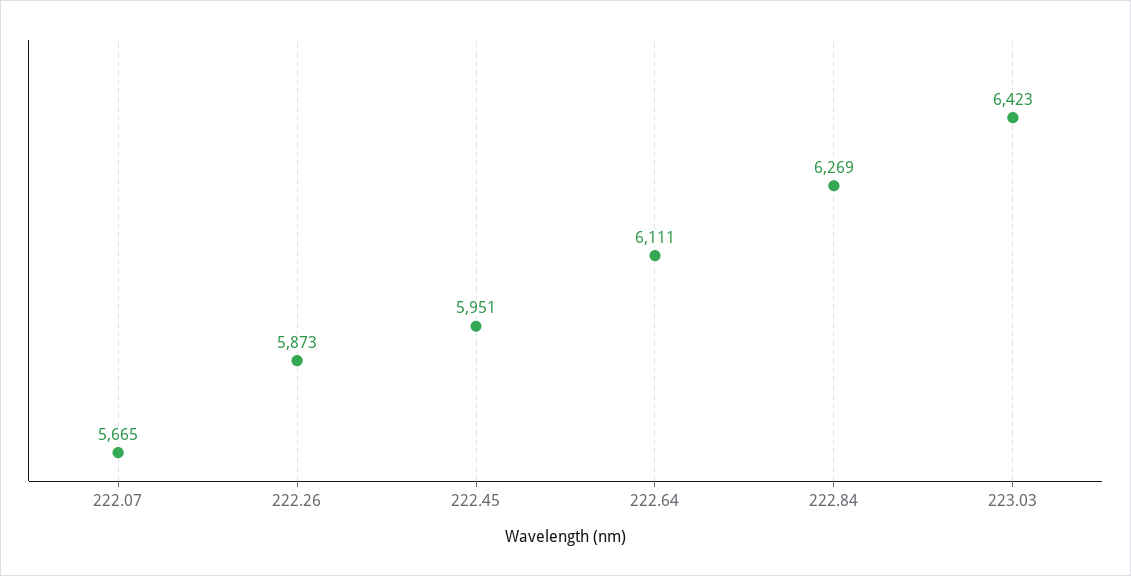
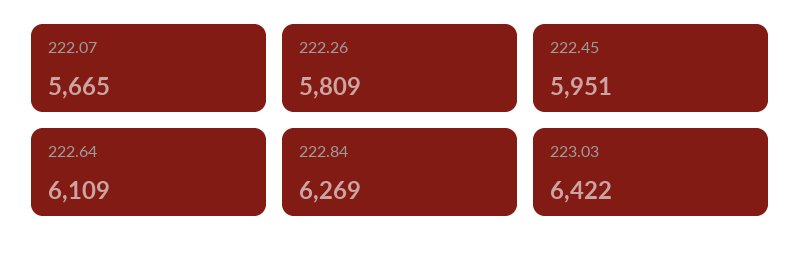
  {
    "222.07": 5665,
-   "222.26": 5873,
+   "222.26": 5809,
    "222.45": 5951,
-   "222.64": 6111,
+   "222.64": 6109,
    "222.84": 6269,
-   "223.03": 6423
+   "223.03": 6422
  }

